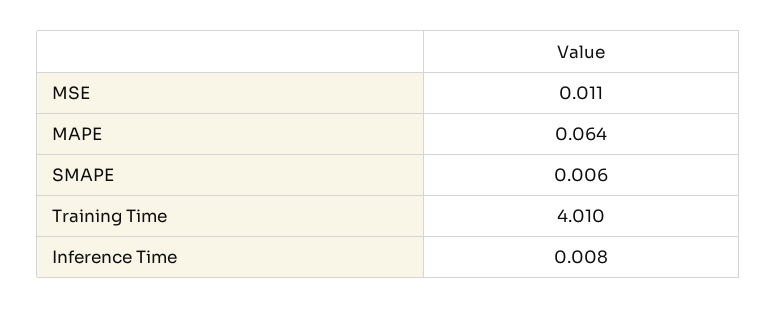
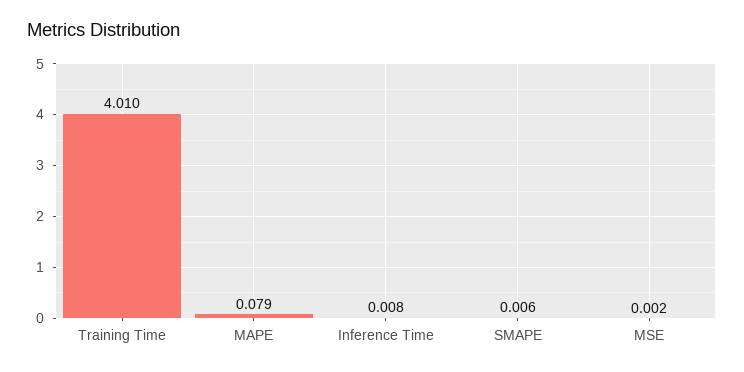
  {
-   "MSE": 0.011,
+   "MSE": 0.002,
-   "MAPE": 0.064,
+   "MAPE": 0.079,
    "SMAPE": 0.006,
    "Training Time": 4.01,
    "Inference Time": 0.008
  }

